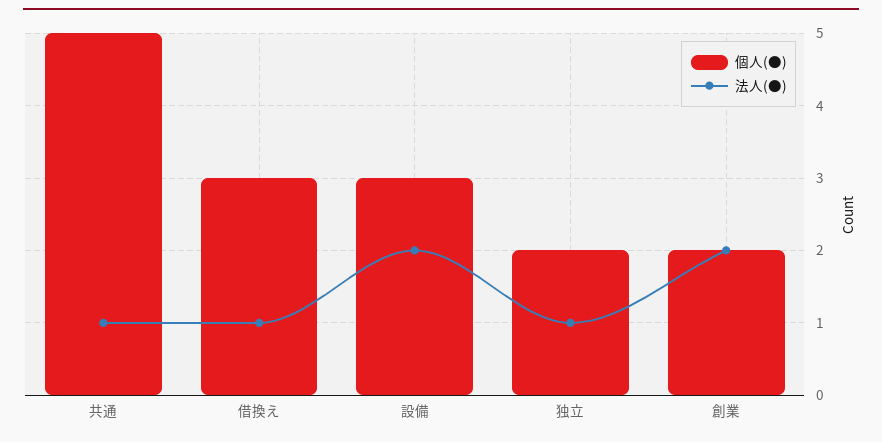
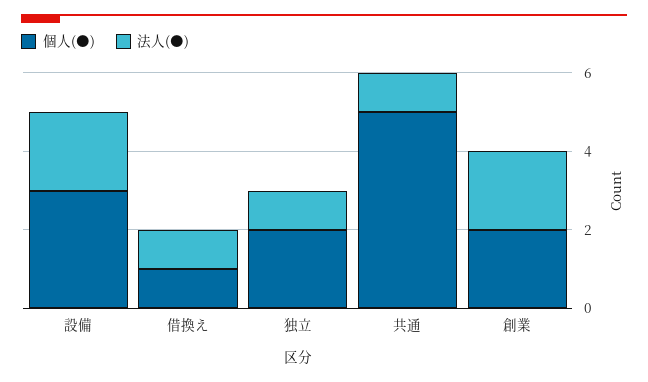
  {
    "個人(●)": {
      "共通": 5,
-     "借換え": 3,
+     "借換え": 1,
      "設備": 3,
      "独立": 2,
      "創業": 2
    },
    "法人(●)": {
      "共通": 1,
      "借換え": 1,
      "設備": 2,
      "独立": 1,
      "創業": 2
    }
  }

